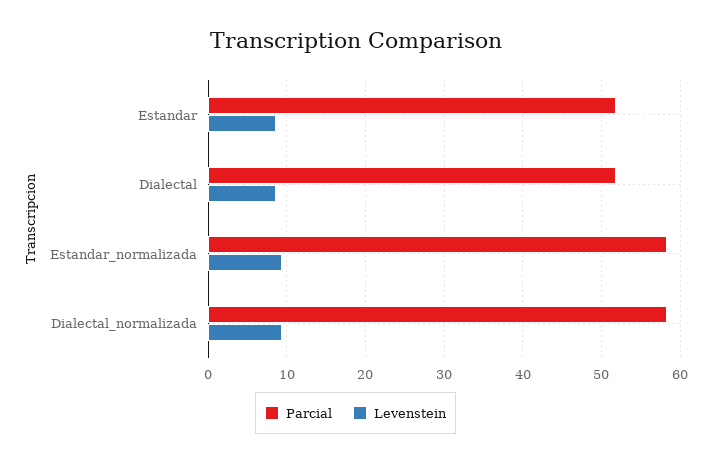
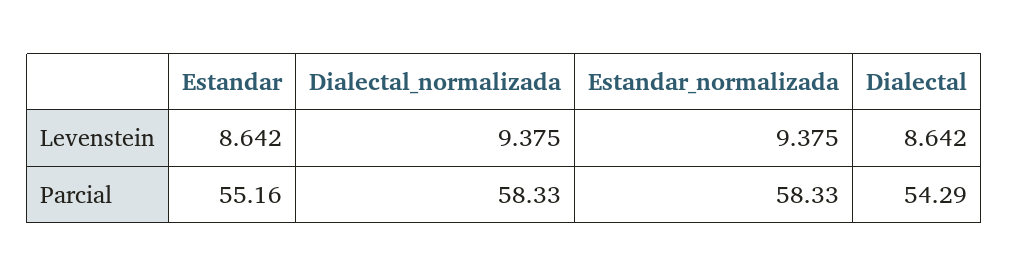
  {
    "Parcial": {
-     "Estandar": 52,
+     "Estandar": 55.16,
-     "Dialectal": 52,
+     "Dialectal": 54.29,
      "Estandar_normalizada": 58.33,
      "Dialectal_normalizada": 58.33
    },
    "Levenstein": {
      "Estandar": 8.642,
      "Dialectal": 8.642,
      "Estandar_normalizada": 9.375,
      "Dialectal_normalizada": 9.375
    }
  }

